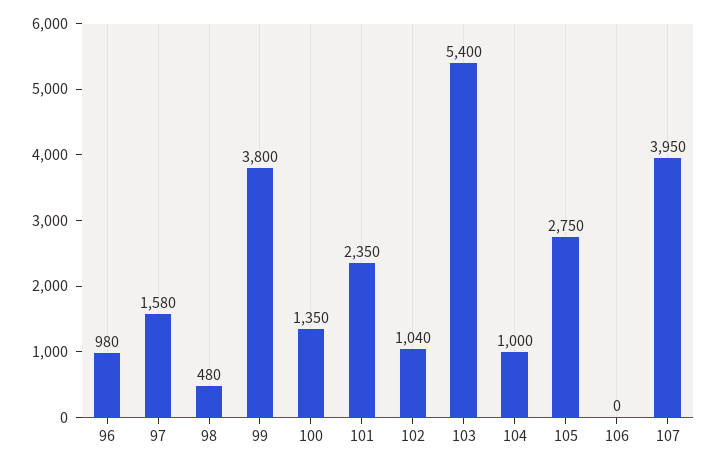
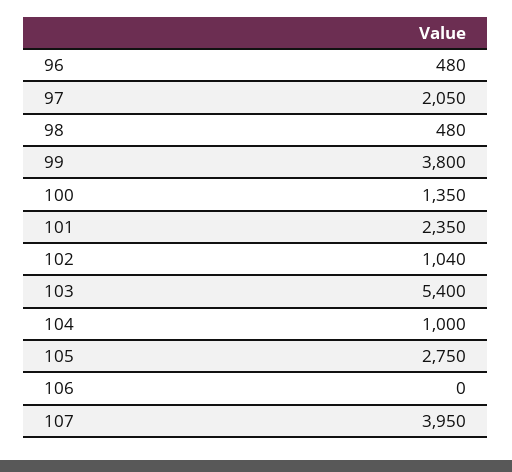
  {
-   "96": 980,
+   "96": 480,
-   "97": 1580,
+   "97": 2050,
    "98": 480,
    "99": 3800,
    "100": 1350,
    "101": 2350,
    "102": 1040,
    "103": 5400,
    "104": 1000,
    "105": 2750,
    "106": 0,
    "107": 3950
  }

